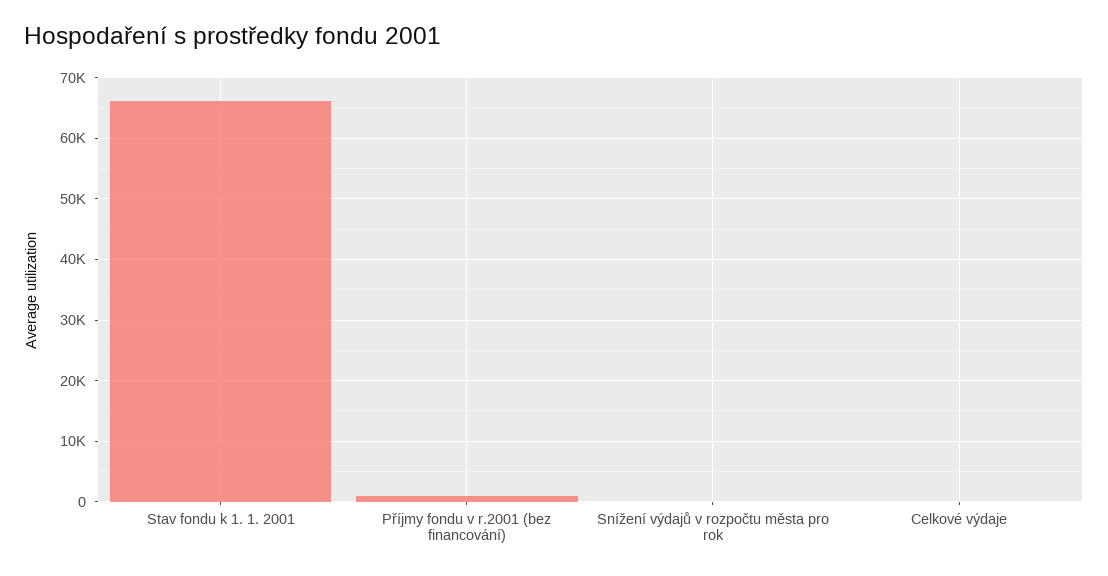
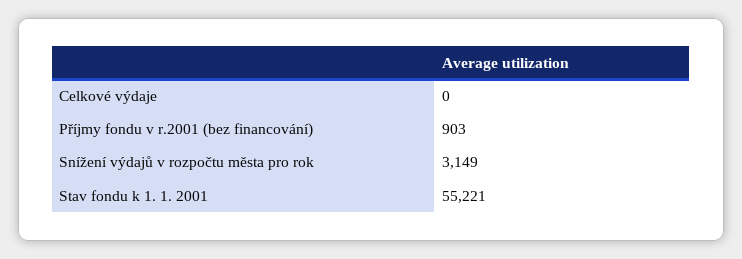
  {
-   "Stav fondu k 1. 1. 2001": 66000,
+   "Stav fondu k 1. 1. 2001": 55221,
    "Příjmy fondu v r.2001 (bez financování)": 903,
-   "Snížení výdajů v rozpočtu města pro rok": 0,
+   "Snížení výdajů v rozpočtu města pro rok": 3149,
    "Celkové výdaje": 0
  }

